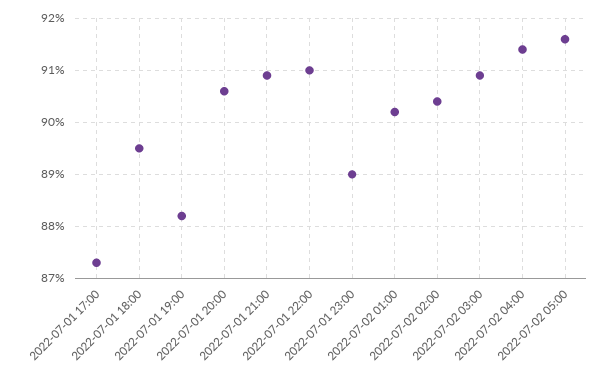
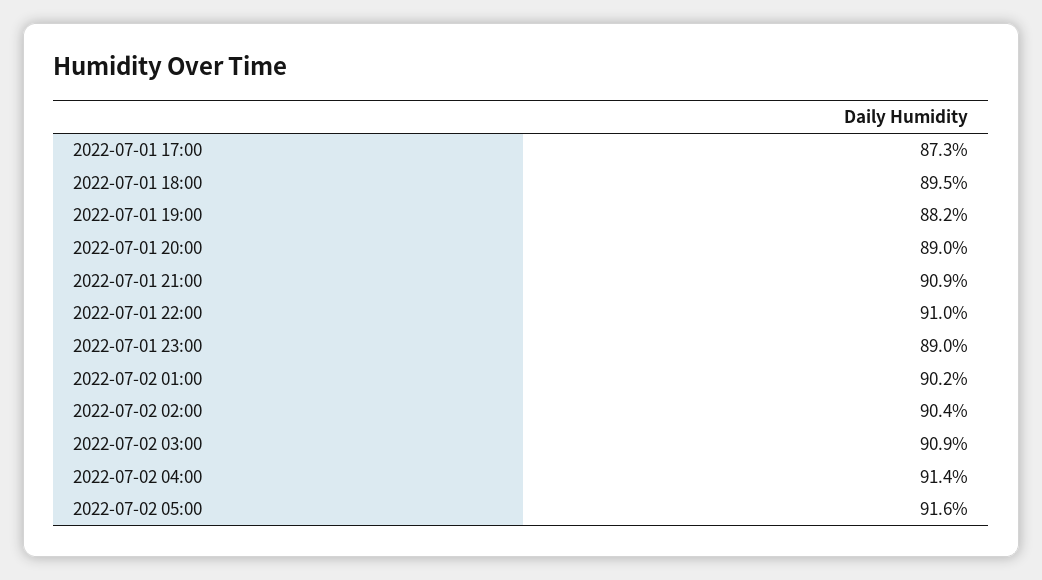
  {
    "2022-07-01 17:00": 87.3,
    "2022-07-01 18:00": 89.5,
    "2022-07-01 19:00": 88.2,
-   "2022-07-01 20:00": 90.5,
+   "2022-07-01 20:00": 89,
    "2022-07-01 21:00": 90.9,
    "2022-07-01 22:00": 91,
    "2022-07-01 23:00": 89,
    "2022-07-02 01:00": 90.2,
    "2022-07-02 02:00": 90.4,
    "2022-07-02 03:00": 90.9,
    "2022-07-02 04:00": 91.4,
    "2022-07-02 05:00": 91.6
  }

